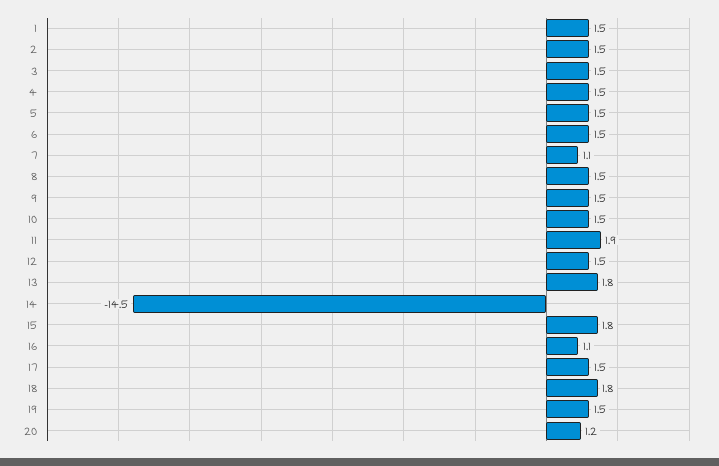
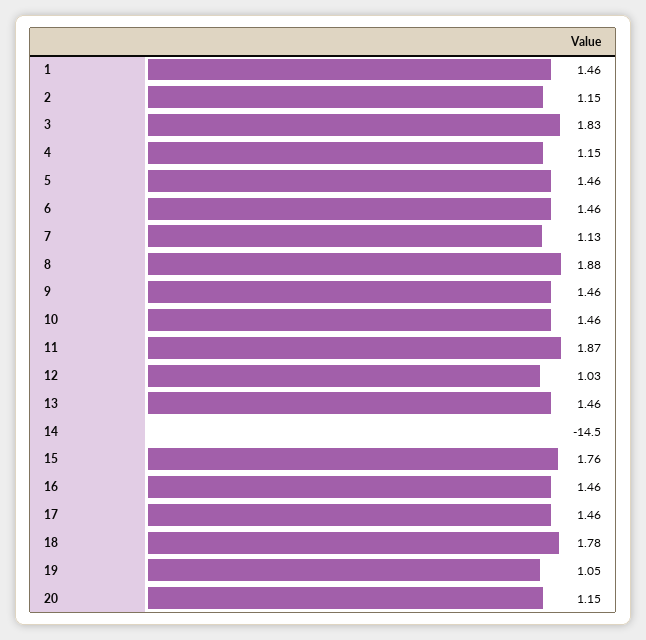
  {
    "1": 1.46,
-   "2": 1.5,
+   "2": 1.15,
-   "3": 1.5,
+   "3": 1.83,
-   "4": 1.5,
+   "4": 1.15,
    "5": 1.46,
    "6": 1.46,
    "7": 1.13,
-   "8": 1.5,
+   "8": 1.88,
    "9": 1.46,
    "10": 1.46,
    "11": 1.87,
-   "12": 1.5,
+   "12": 1.03,
-   "13": 1.8,
+   "13": 1.46,
    "14": -14.5,
    "15": 1.76,
-   "16": 1.1,
+   "16": 1.46,
    "17": 1.46,
    "18": 1.78,
-   "19": 1.5,
+   "19": 1.05,
    "20": 1.15
  }

